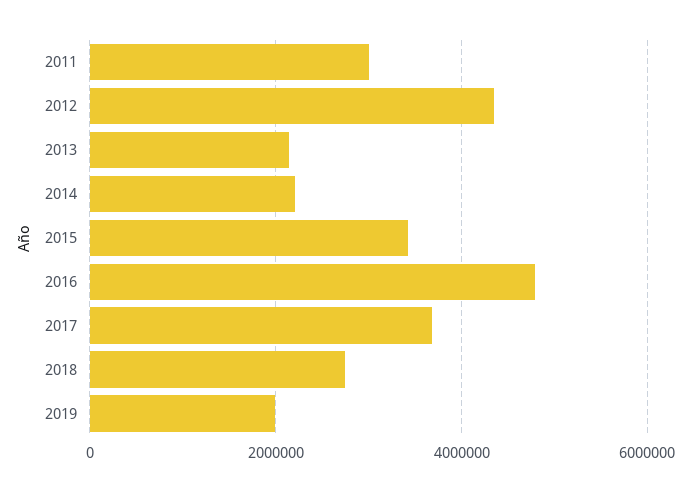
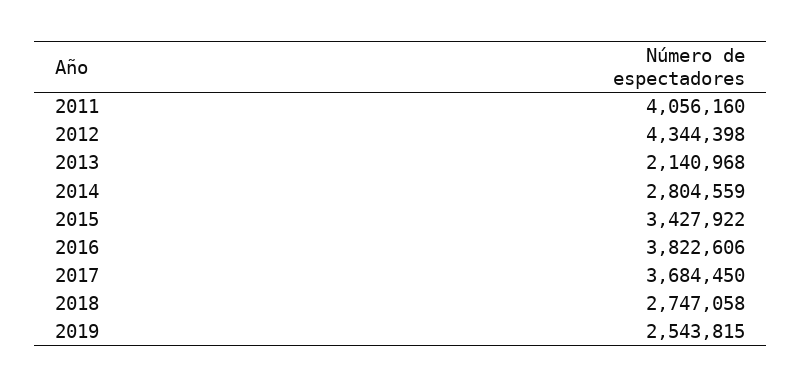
  {
-   "2011": 3000000,
+   "2011": 4056160,
    "2012": 4344398,
    "2013": 2140968,
-   "2014": 2200000,
+   "2014": 2804559,
    "2015": 3427922,
-   "2016": 4800000,
+   "2016": 3822606,
    "2017": 3684450,
    "2018": 2747058,
-   "2019": 2000000
+   "2019": 2543815
  }

